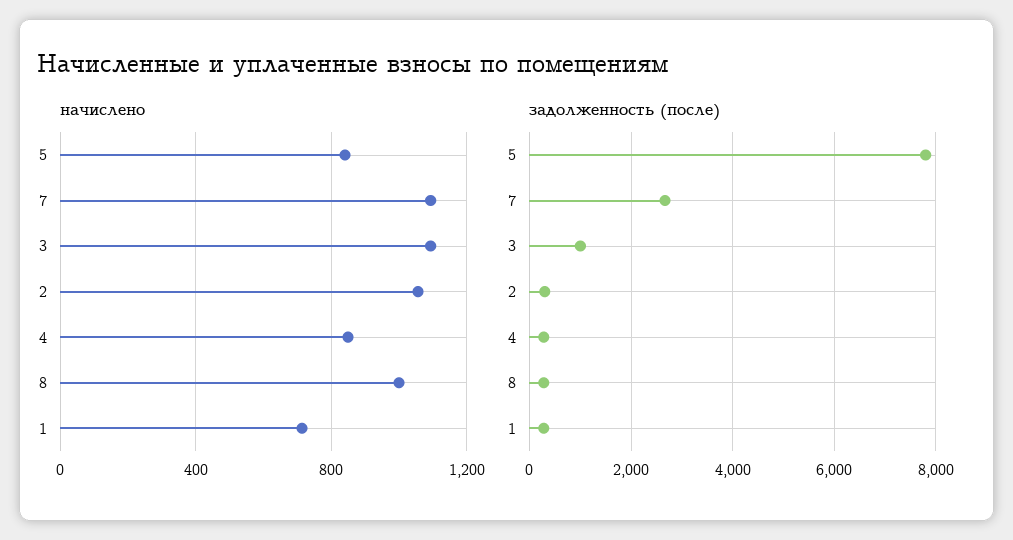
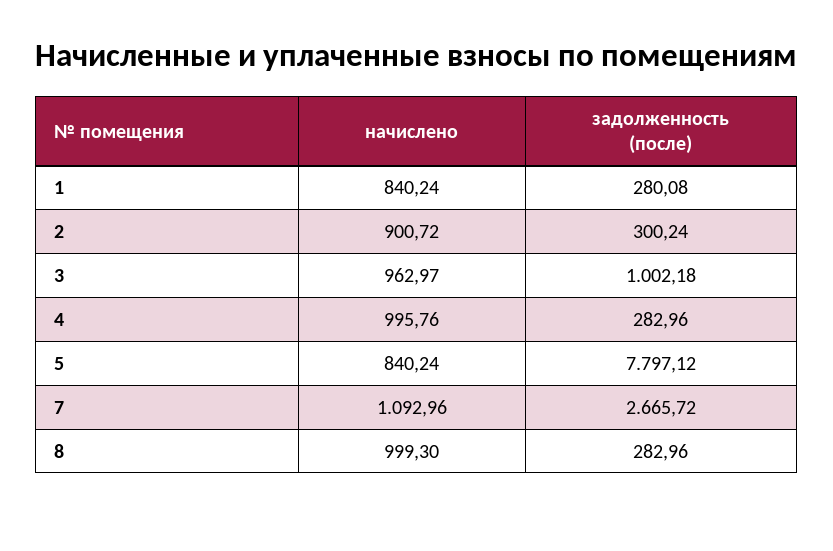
  {
    "начислено": {
      "5": 840.24,
      "7": 1092.96,
-     "3": 1100,
+     "3": 962.97,
-     "2": 1050,
+     "2": 900.72,
-     "4": 850,
+     "4": 995.76,
      "8": 999.3,
-     "1": 700
+     "1": 840.24
    },
    "задолженность (после)": {
      "5": 7797.12,
      "7": 2665.72,
      "3": 1002.18,
      "2": 300.24,
      "4": 282.96,
      "8": 282.96,
      "1": 280.08
    }
  }

